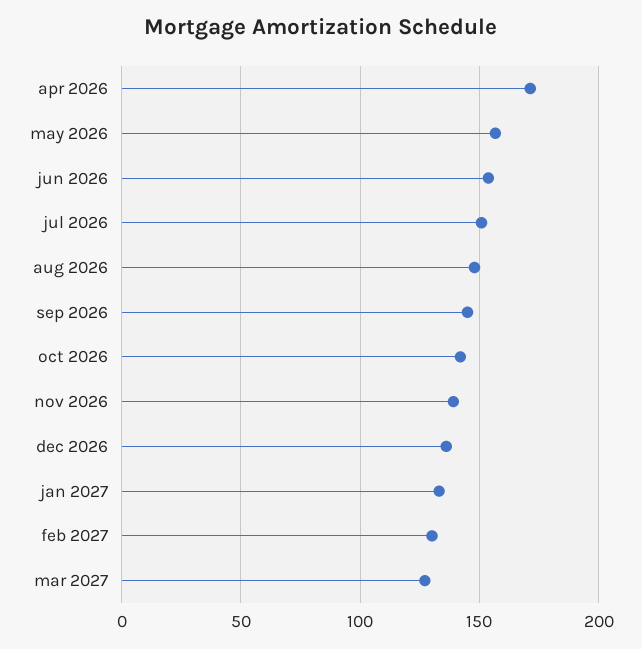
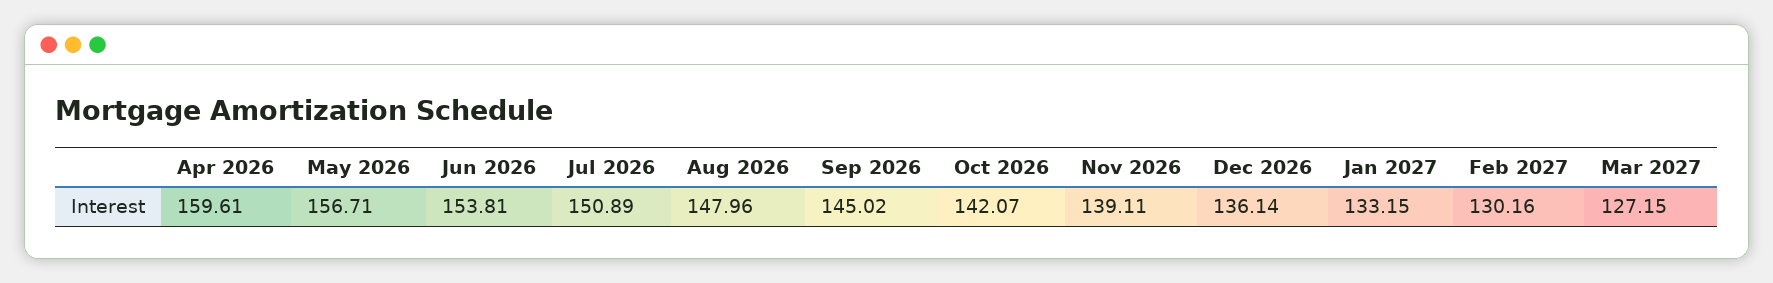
  {
-   "apr 2026": 170,
+   "apr 2026": 159.61,
    "may 2026": 156.71,
    "jun 2026": 153.81,
    "jul 2026": 150.89,
    "aug 2026": 147.96,
    "sep 2026": 145.02,
    "oct 2026": 142.07,
    "nov 2026": 139.11,
    "dec 2026": 136.14,
    "jan 2027": 133.15,
    "feb 2027": 130.16,
    "mar 2027": 127.15
  }

